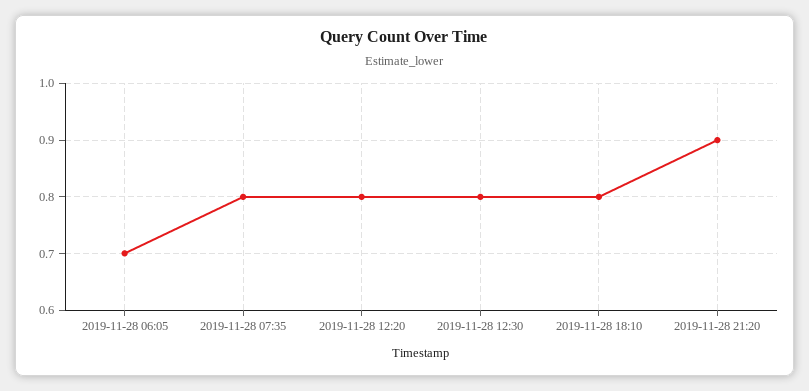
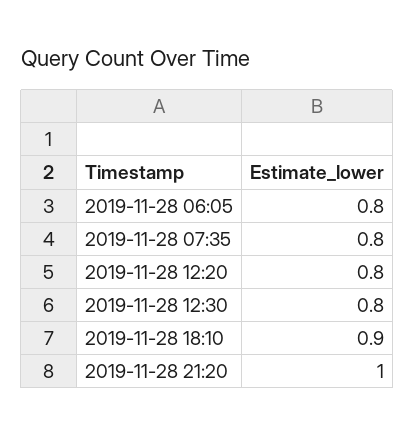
  {
-   "2019-11-28 06:05": 0.7,
+   "2019-11-28 06:05": 0.8,
    "2019-11-28 07:35": 0.8,
    "2019-11-28 12:20": 0.8,
    "2019-11-28 12:30": 0.8,
-   "2019-11-28 18:10": 0.8,
+   "2019-11-28 18:10": 0.9,
-   "2019-11-28 21:20": 0.9
+   "2019-11-28 21:20": 1
  }

